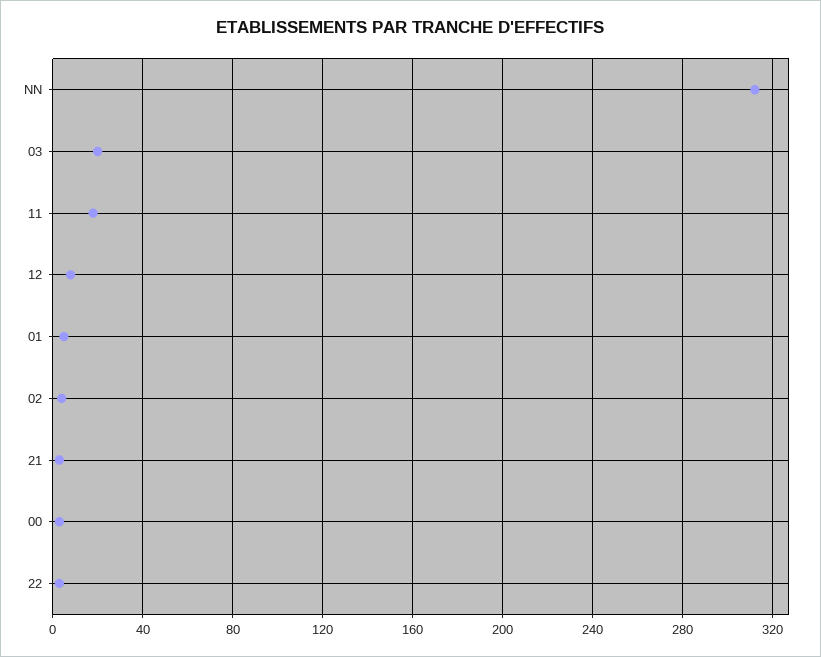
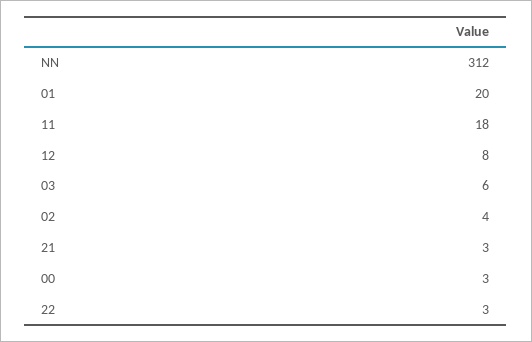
  {
    "NN": 312,
-   "03": 20,
+   "03": 6,
    "11": 18,
    "12": 8,
-   "01": 5,
+   "01": 20,
    "02": 4,
    "21": 3,
    "00": 3,
    "22": 3
  }

